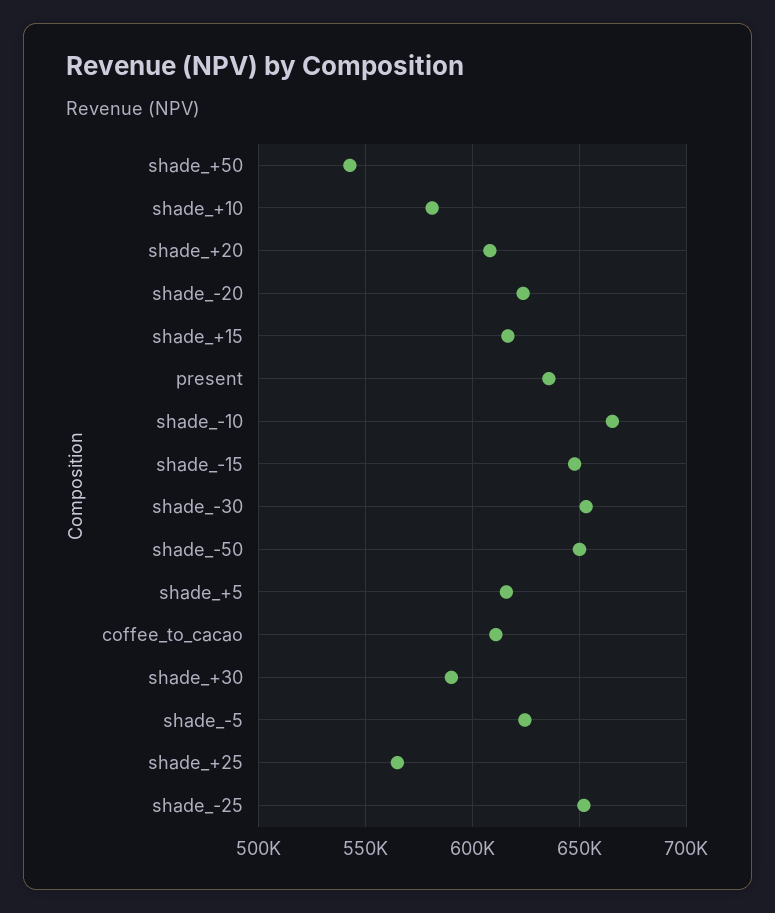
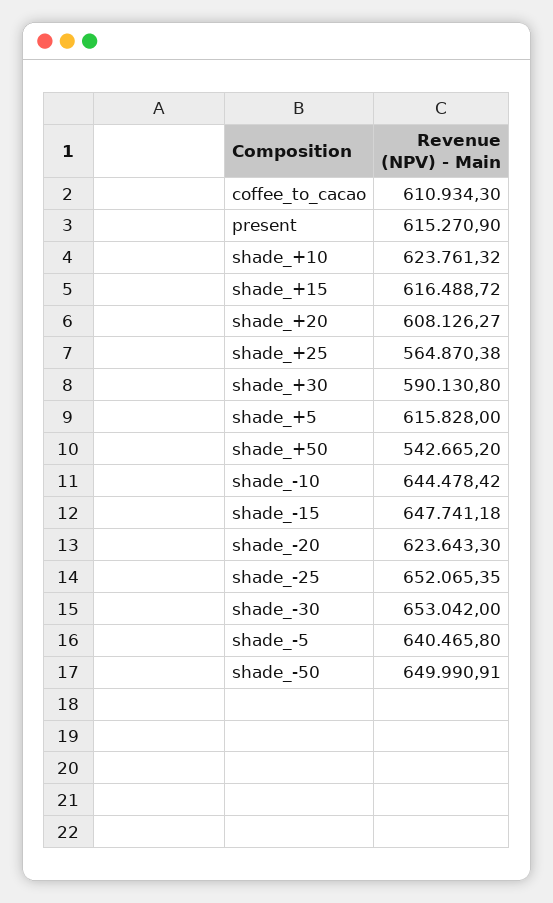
  {
    "shade_+50": 542665.2,
-   "shade_+10": 580000,
+   "shade_+10": 623761.32,
    "shade_+20": 608126.27,
    "shade_-20": 623643.3,
    "shade_+15": 616488.72,
-   "present": 635000,
+   "present": 615270.9,
-   "shade_-10": 665000,
+   "shade_-10": 644478.42,
    "shade_-15": 647741.18,
    "shade_-30": 653042,
    "shade_-50": 649990.91,
    "shade_+5": 615828,
    "coffee_to_cacao": 610934.3,
    "shade_+30": 590130.8,
-   "shade_-5": 625000,
+   "shade_-5": 640465.8,
    "shade_+25": 564870.38,
    "shade_-25": 652065.35
  }

